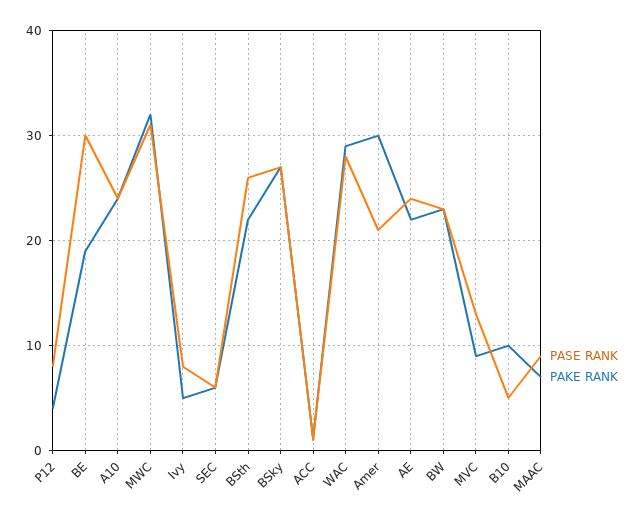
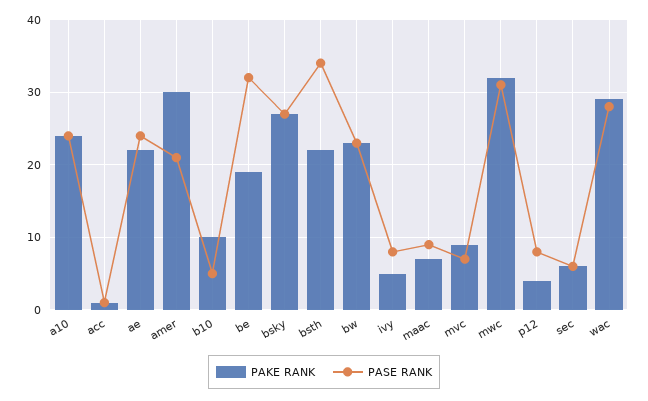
  {
    "PASE RANK": {
      "P12": 8,
-     "BE": 30,
+     "BE": 32,
      "A10": 24,
      "MWC": 31,
      "Ivy": 8,
      "SEC": 6,
-     "BSth": 26,
+     "BSth": 34,
      "BSky": 27,
      "ACC": 1,
      "WAC": 28,
      "Amer": 21,
      "AE": 24,
      "BW": 23,
-     "MVC": 13,
+     "MVC": 7,
      "B10": 5,
      "MAAC": 9
    },
    "PAKE RANK": {
      "P12": 4,
      "BE": 19,
      "A10": 24,
      "MWC": 32,
      "Ivy": 5,
      "SEC": 6,
      "BSth": 22,
      "BSky": 27,
      "ACC": 1,
      "WAC": 29,
      "Amer": 30,
      "AE": 22,
      "BW": 23,
      "MVC": 9,
      "B10": 10,
      "MAAC": 7
    }
  }

